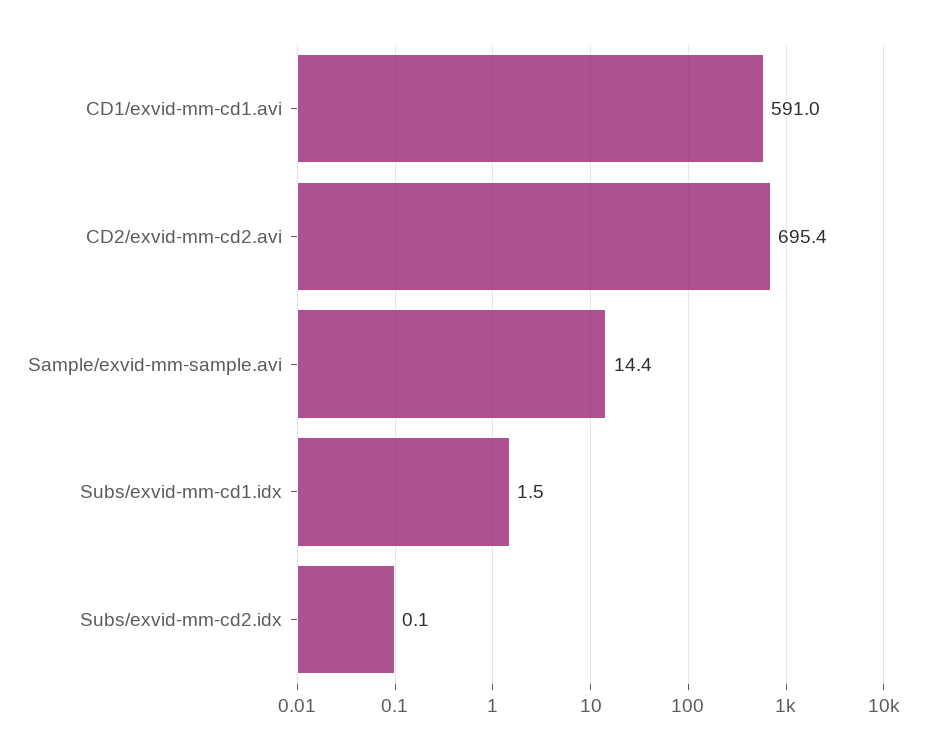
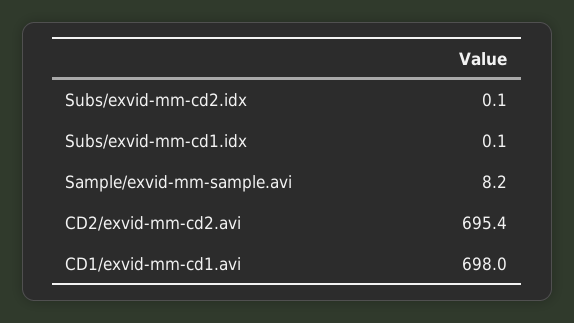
  {
-   "CD1/exvid-mm-cd1.avi": 591,
+   "CD1/exvid-mm-cd1.avi": 698,
    "CD2/exvid-mm-cd2.avi": 695.4,
-   "Sample/exvid-mm-sample.avi": 14.4,
+   "Sample/exvid-mm-sample.avi": 8.2,
-   "Subs/exvid-mm-cd1.idx": 1.5,
+   "Subs/exvid-mm-cd1.idx": 0.1,
    "Subs/exvid-mm-cd2.idx": 0.1
  }

